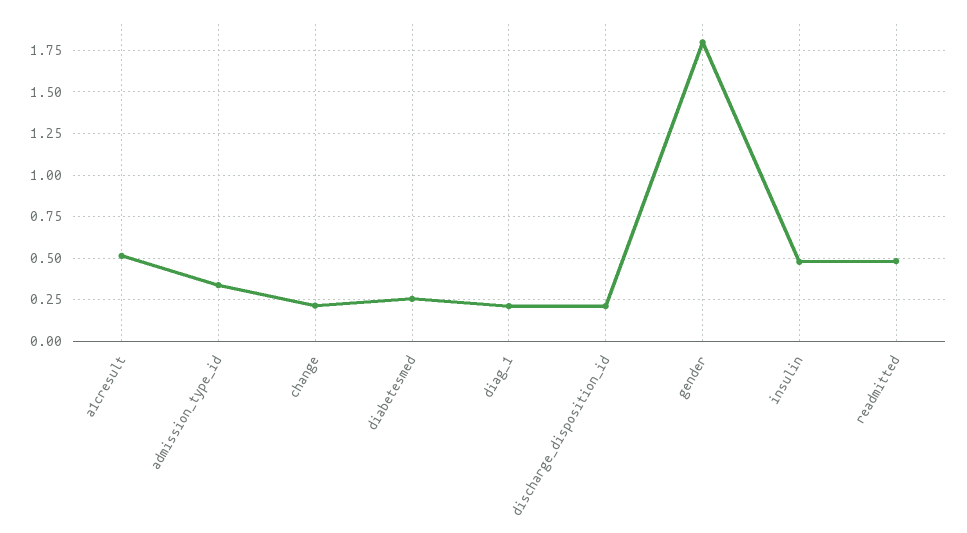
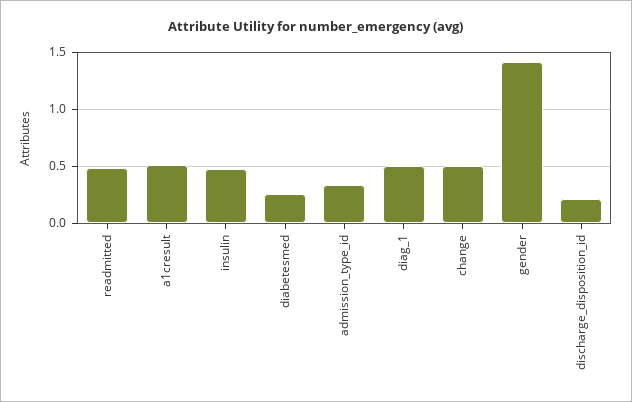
  {
    "a1cresult": 0.5,
    "admission_type_id": 0.35,
-   "change": 0.2,
+   "change": 0.5,
    "diabetesmed": 0.25,
-   "diag_1": 0.2,
+   "diag_1": 0.5,
    "discharge_disposition_id": 0.2,
-   "gender": 1.8,
+   "gender": 1.4,
    "insulin": 0.5,
    "readmitted": 0.5
  }

